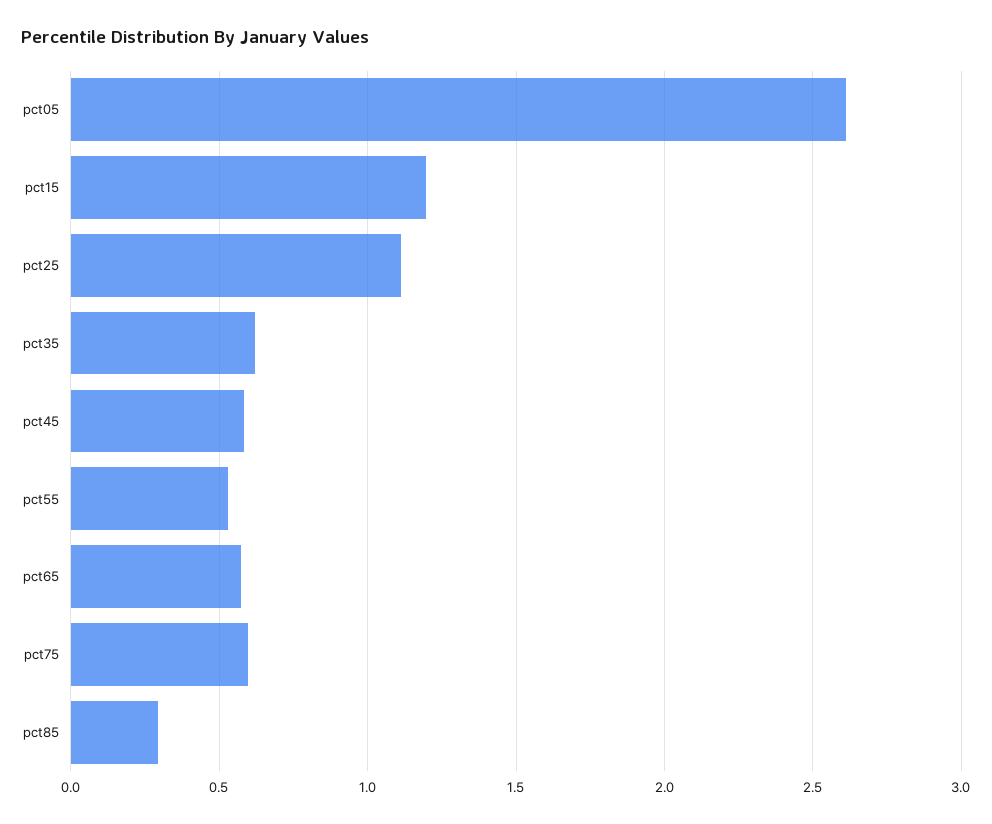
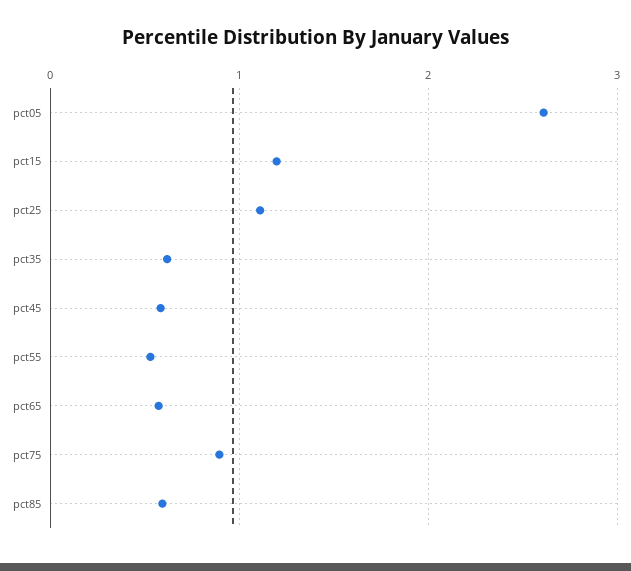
  {
    "pct05": 2.6,
    "pct15": 1.2,
    "pct25": 1.1,
    "pct35": 0.6,
    "pct45": 0.6,
    "pct55": 0.55,
    "pct65": 0.55,
-   "pct75": 0.6,
+   "pct75": 0.9,
-   "pct85": 0.3
+   "pct85": 0.6
  }

